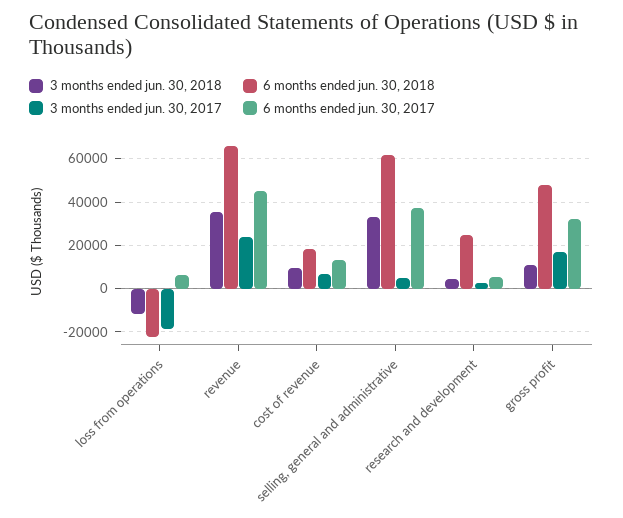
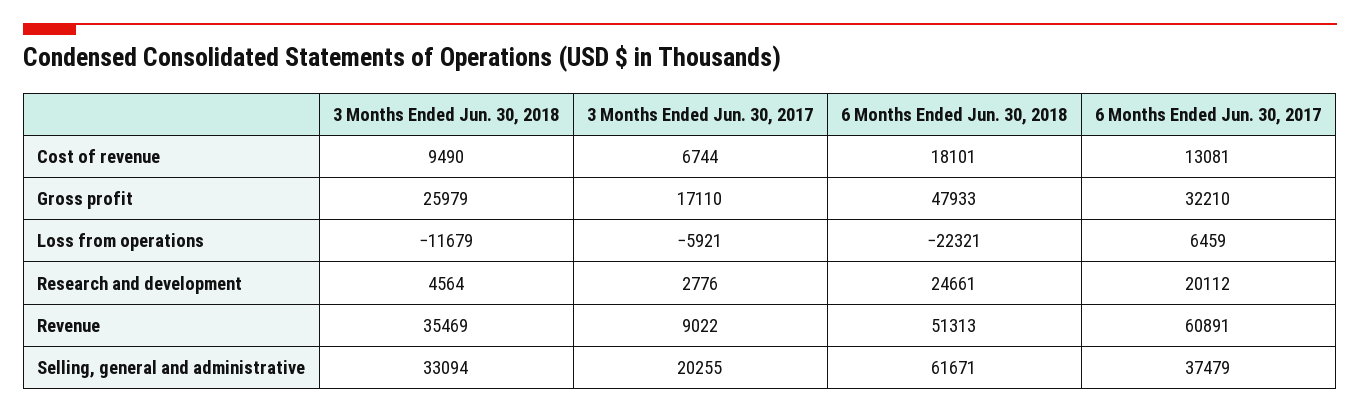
  {
    "3 months ended jun. 30, 2018": {
      "loss from operations": -11679,
      "revenue": 35469,
      "cost of revenue": 9490,
      "selling, general and administrative": 33094,
      "research and development": 4564,
-     "gross profit": 10000
+     "gross profit": 25979
    },
    "6 months ended jun. 30, 2018": {
      "loss from operations": -22321,
-     "revenue": 65000,
+     "revenue": 51313,
      "cost of revenue": 18101,
      "selling, general and administrative": 61671,
      "research and development": 24661,
      "gross profit": 47933
    },
    "3 months ended jun. 30, 2017": {
-     "loss from operations": -20000,
+     "loss from operations": -5921,
-     "revenue": 25000,
+     "revenue": 9022,
      "cost of revenue": 6744,
-     "selling, general and administrative": 5000,
+     "selling, general and administrative": 20255,
      "research and development": 2776,
      "gross profit": 17110
    },
    "6 months ended jun. 30, 2017": {
      "loss from operations": 6459,
-     "revenue": 45000,
+     "revenue": 60891,
      "cost of revenue": 13081,
      "selling, general and administrative": 37479,
-     "research and development": 5000,
+     "research and development": 20112,
      "gross profit": 32210
    }
  }

